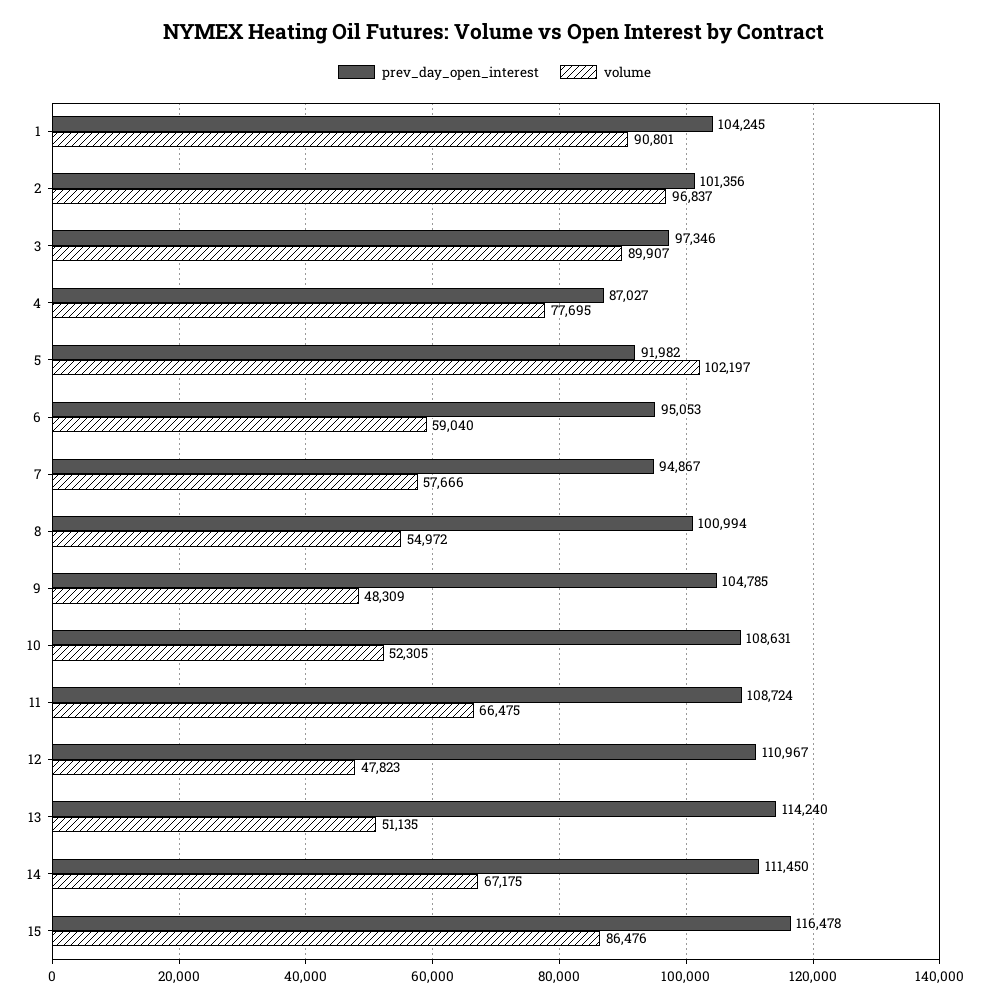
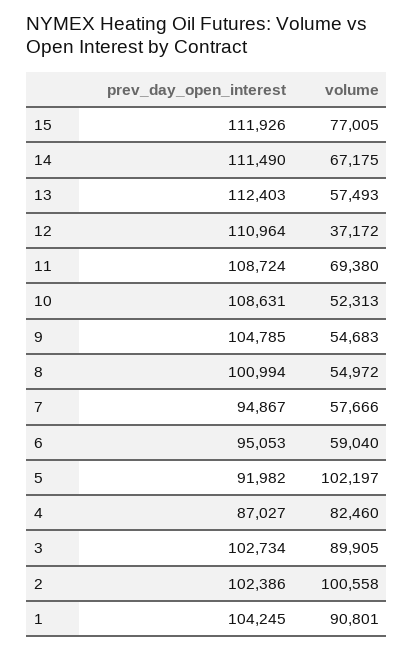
  {
    "prev_day_open_interest": {
      "1": 104245,
-     "2": 101356,
+     "2": 102386,
-     "3": 97346,
+     "3": 102734,
      "4": 87027,
      "5": 91982,
      "6": 95053,
      "7": 94867,
      "8": 100994,
      "9": 104785,
      "10": 108631,
      "11": 108724,
-     "12": 110967,
+     "12": 110964,
-     "13": 114240,
+     "13": 112403,
-     "14": 111450,
+     "14": 111490,
-     "15": 116478
+     "15": 111926
    },
    "volume": {
      "1": 90801,
-     "2": 96837,
+     "2": 100558,
-     "3": 89907,
+     "3": 89905,
-     "4": 77695,
+     "4": 82460,
      "5": 102197,
      "6": 59040,
      "7": 57666,
      "8": 54972,
-     "9": 48309,
+     "9": 54683,
-     "10": 52305,
+     "10": 52313,
-     "11": 66475,
+     "11": 69380,
-     "12": 47823,
+     "12": 37172,
-     "13": 51135,
+     "13": 57493,
      "14": 67175,
-     "15": 86476
+     "15": 77005
    }
  }

